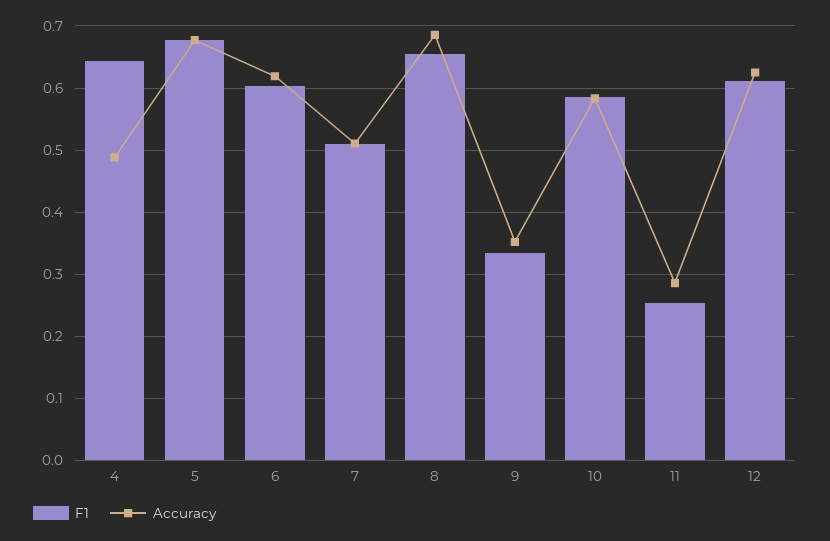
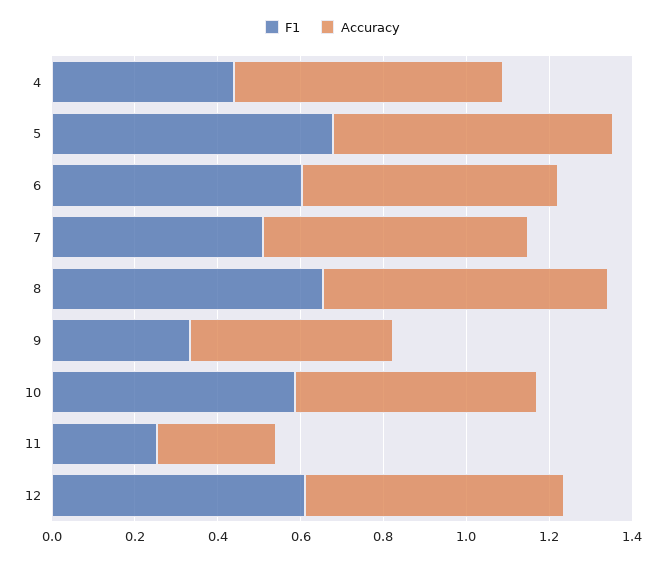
  {
    "F1": {
-     "4": 0.64,
+     "4": 0.45,
      "5": 0.68,
      "6": 0.6,
      "7": 0.51,
      "8": 0.66,
      "9": 0.33,
      "10": 0.59,
      "11": 0.25,
      "12": 0.61
    },
    "Accuracy": {
-     "4": 0.49,
+     "4": 0.65,
      "5": 0.68,
      "6": 0.62,
-     "7": 0.51,
+     "7": 0.65,
      "8": 0.69,
-     "9": 0.35,
+     "9": 0.5,
      "10": 0.58,
      "11": 0.29,
      "12": 0.63
    }
  }

